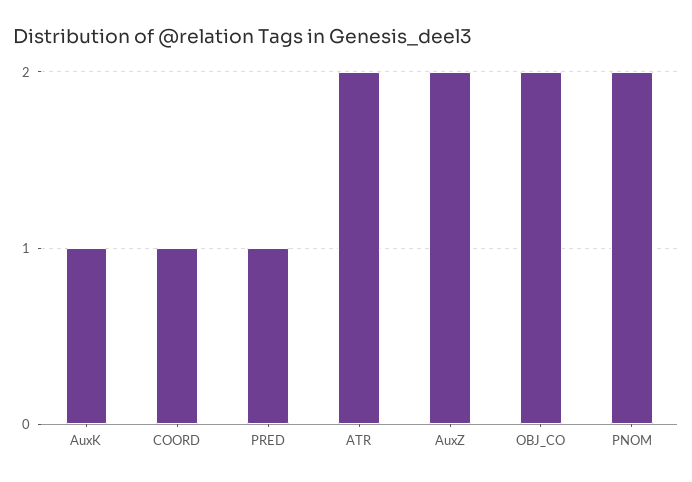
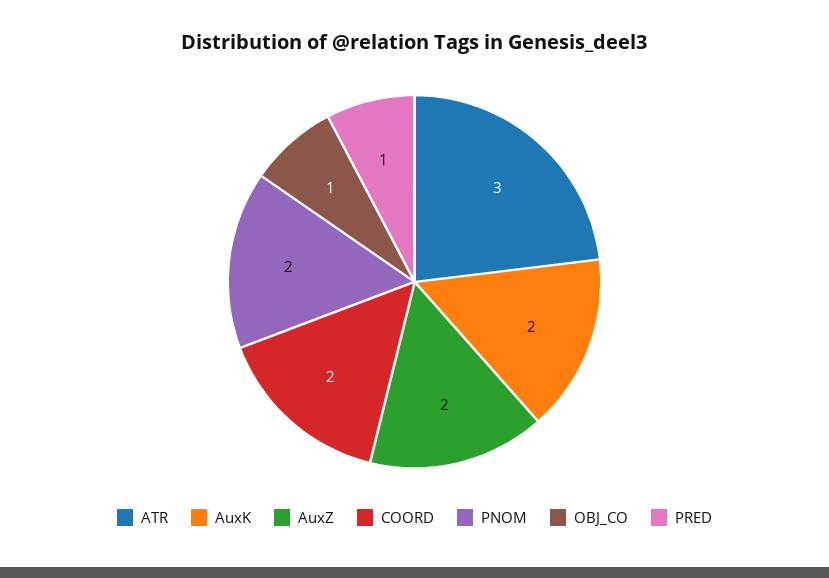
  {
-   "AuxK": 1,
+   "AuxK": 2,
-   "COORD": 1,
+   "COORD": 2,
    "PRED": 1,
-   "ATR": 2,
+   "ATR": 3,
    "AuxZ": 2,
-   "OBJ_CO": 2,
+   "OBJ_CO": 1,
    "PNOM": 2
  }

